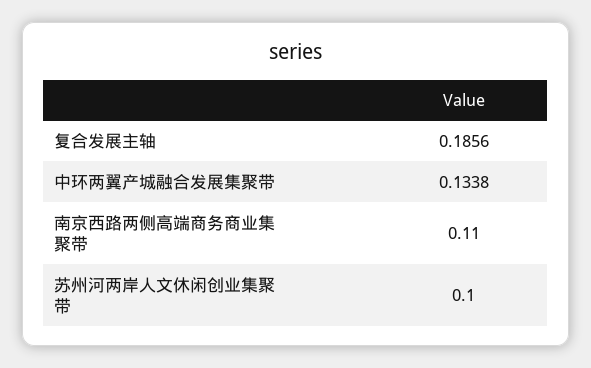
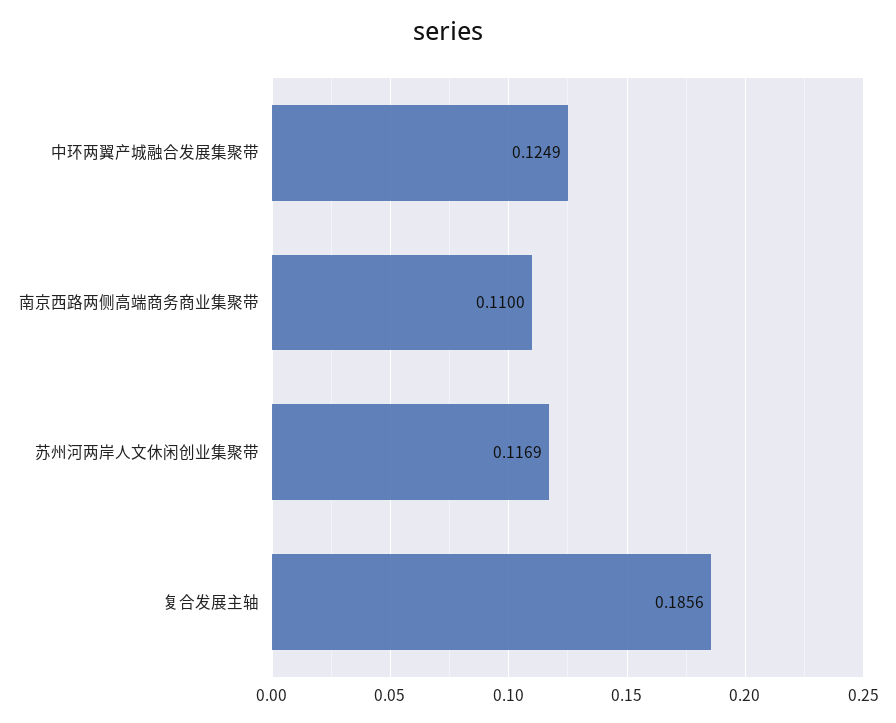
  {
    "复合发展主轴": 0.1856,
-   "中环两翼产城融合发展集聚带": 0.1338,
+   "中环两翼产城融合发展集聚带": 0.1249,
    "南京西路两侧高端商务商业集聚带": 0.11,
-   "苏州河两岸人文休闲创业集聚带": 0.1
+   "苏州河两岸人文休闲创业集聚带": 0.1169
  }

